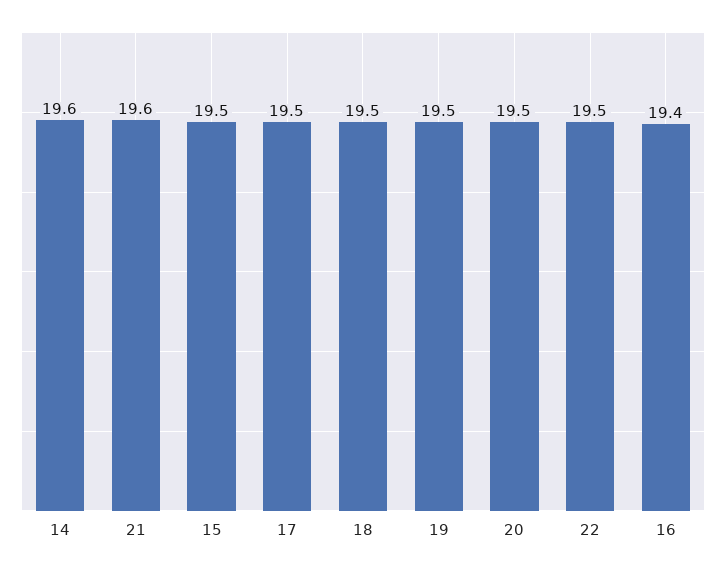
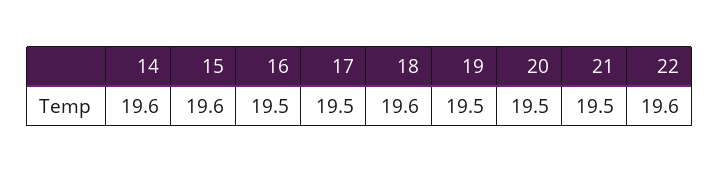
  {
    "14": 19.6,
-   "21": 19.6,
+   "21": 19.5,
-   "15": 19.5,
+   "15": 19.6,
    "17": 19.5,
-   "18": 19.5,
+   "18": 19.6,
    "19": 19.5,
    "20": 19.5,
-   "22": 19.5,
+   "22": 19.6,
-   "16": 19.4
+   "16": 19.5
  }

